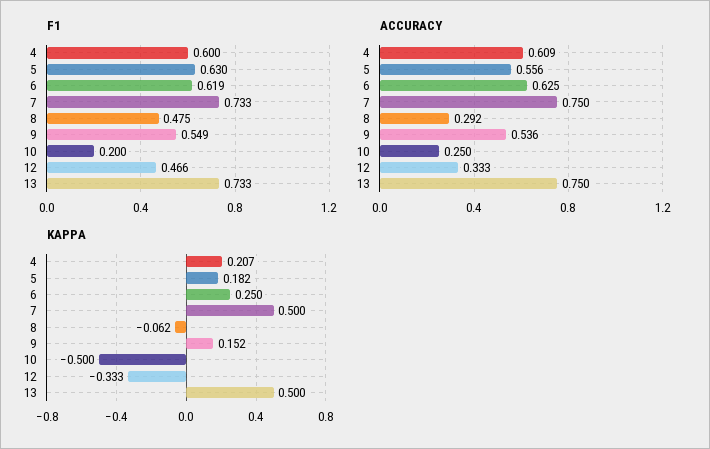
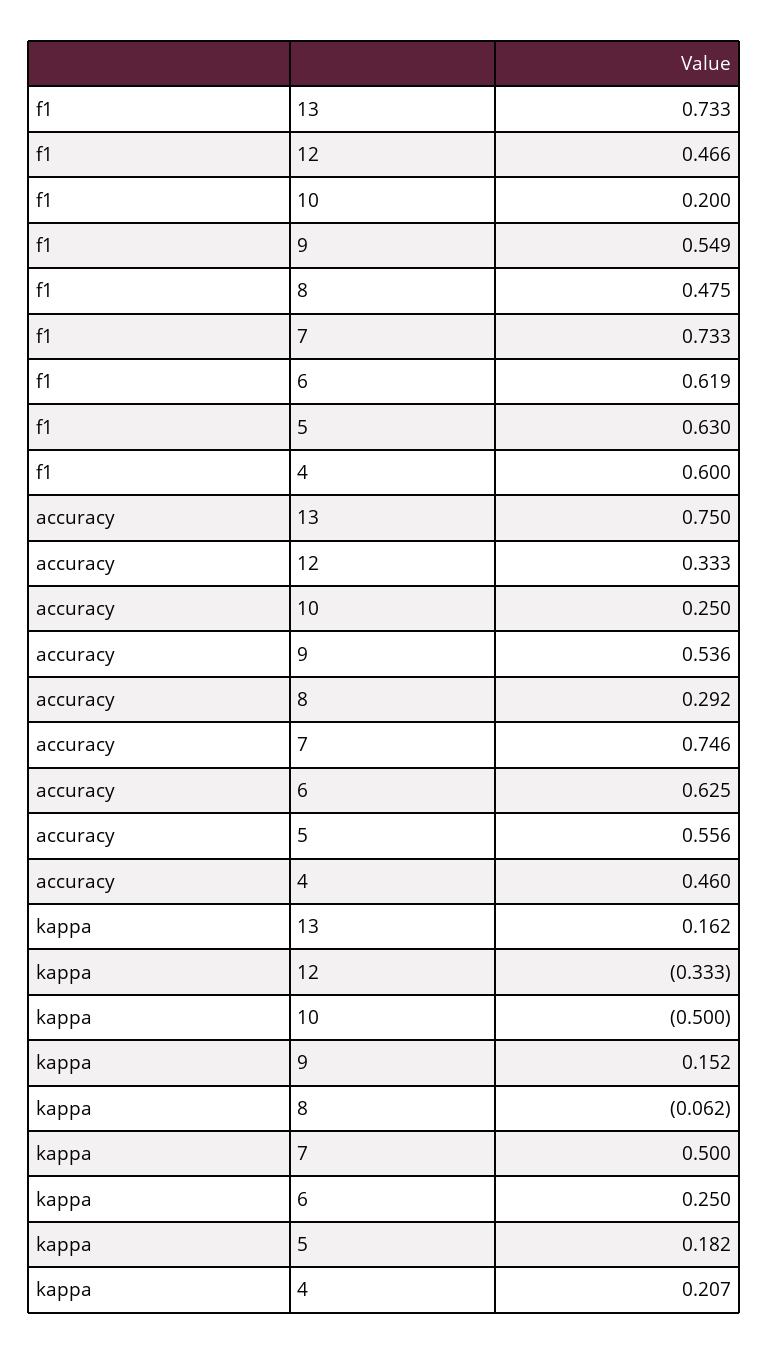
  {
    "F1": {
      "4": 0.6,
      "5": 0.63,
      "6": 0.619,
      "7": 0.733,
      "8": 0.475,
      "9": 0.549,
      "10": 0.2,
      "12": 0.466,
      "13": 0.733
    },
    "ACCURACY": {
-     "4": 0.609,
+     "4": 0.46,
      "5": 0.556,
      "6": 0.625,
-     "7": 0.75,
+     "7": 0.746,
      "8": 0.292,
      "9": 0.536,
      "10": 0.25,
      "12": 0.333,
      "13": 0.75
    },
    "KAPPA": {
      "4": 0.207,
      "5": 0.182,
      "6": 0.25,
      "7": 0.5,
      "8": -0.062,
      "9": 0.152,
      "10": -0.5,
      "12": -0.333,
-     "13": 0.5
+     "13": 0.162
    }
  }

